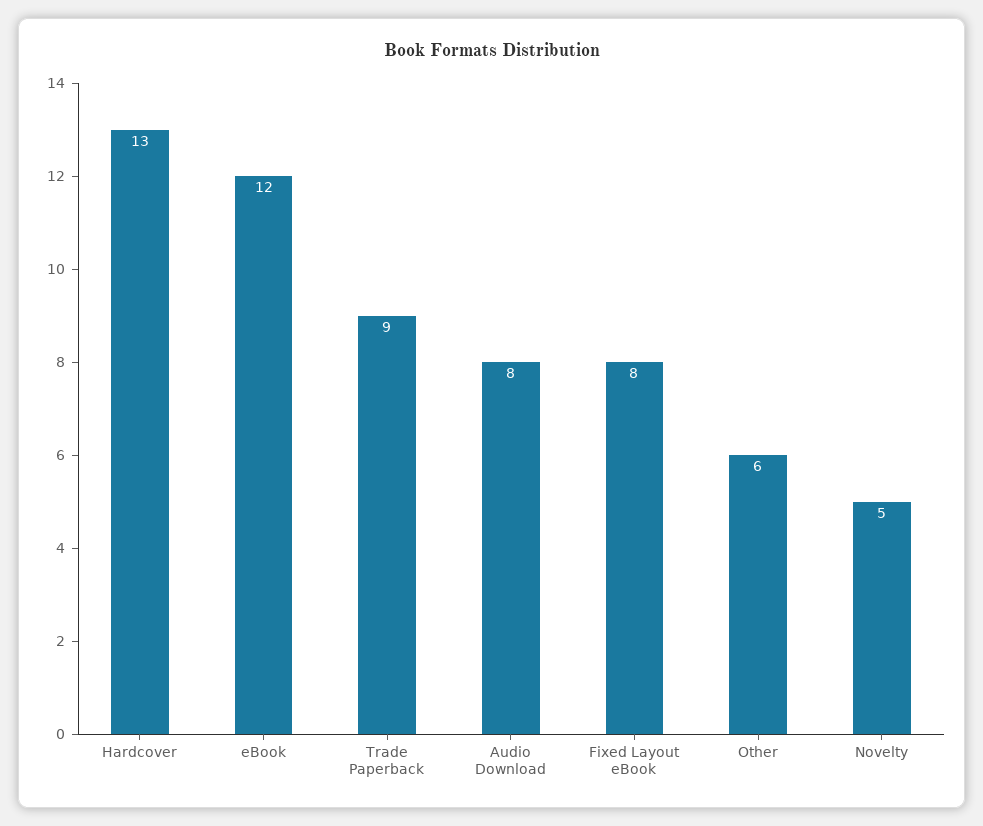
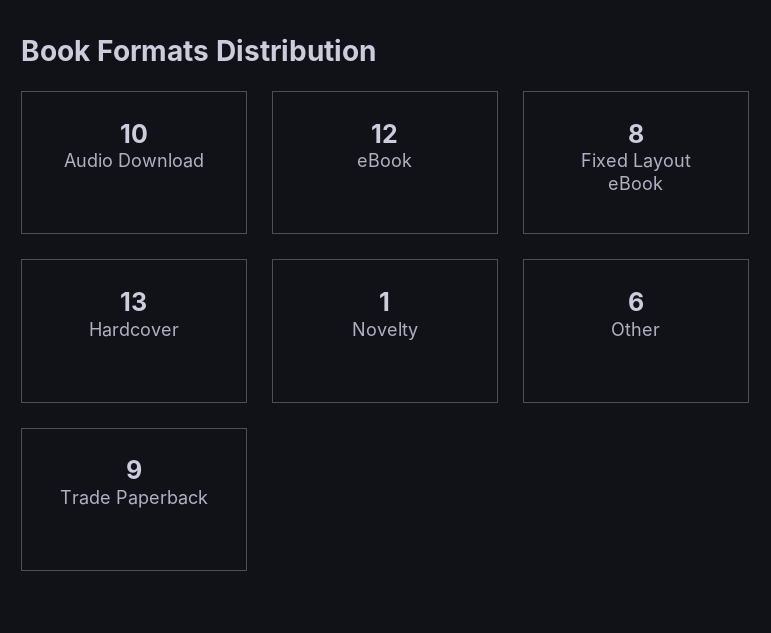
  {
    "Hardcover": 13,
    "eBook": 12,
    "Trade Paperback": 9,
-   "Audio Download": 8,
+   "Audio Download": 10,
    "Fixed Layout eBook": 8,
    "Other": 6,
-   "Novelty": 5
+   "Novelty": 1
  }

